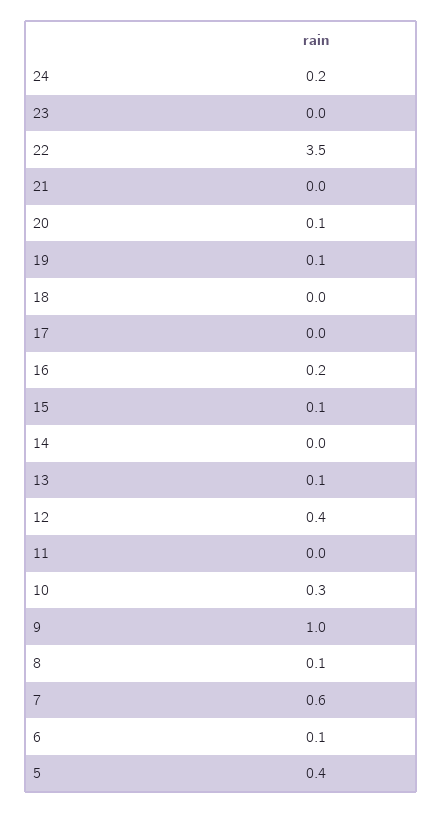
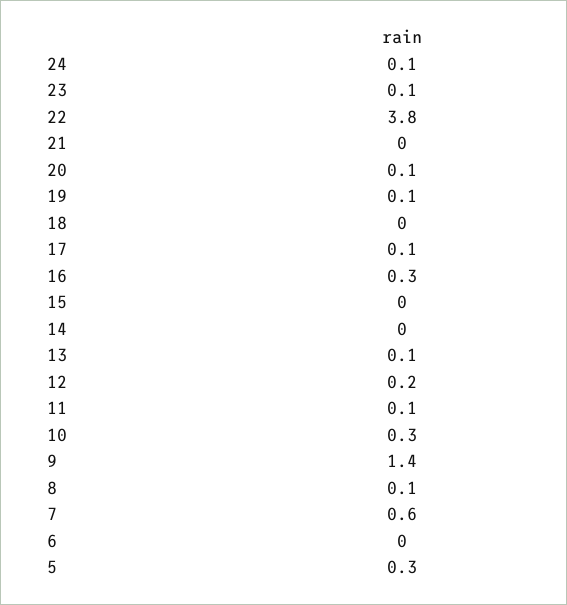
  {
-   "24": 0.2,
+   "24": 0.1,
-   "23": 0,
+   "23": 0.1,
-   "22": 3.5,
+   "22": 3.8,
    "21": 0,
    "20": 0.1,
    "19": 0.1,
    "18": 0,
-   "17": 0,
+   "17": 0.1,
-   "16": 0.2,
+   "16": 0.3,
-   "15": 0.1,
+   "15": 0,
    "14": 0,
    "13": 0.1,
-   "12": 0.4,
+   "12": 0.2,
-   "11": 0,
+   "11": 0.1,
    "10": 0.3,
-   "9": 1,
+   "9": 1.4,
    "8": 0.1,
    "7": 0.6,
-   "6": 0.1,
+   "6": 0,
-   "5": 0.4
+   "5": 0.3
  }

